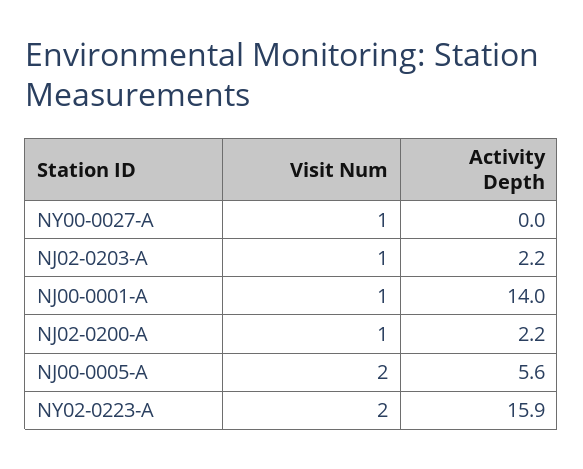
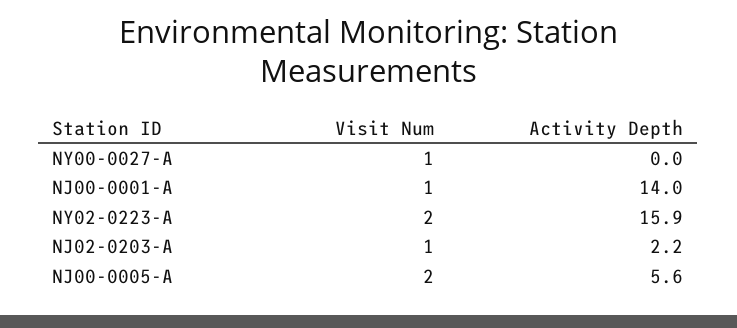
  {
    "Visit Num": {
      "NY00-0027-A": 1,
      "NJ02-0203-A": 1,
      "NJ00-0001-A": 1,
-     "NJ02-0200-A": 1,
      "NJ00-0005-A": 2,
      "NY02-0223-A": 2
    },
    "Activity Depth": {
      "NY00-0027-A": 0,
      "NJ02-0203-A": 2.2,
      "NJ00-0001-A": 14,
-     "NJ02-0200-A": 2.2,
      "NJ00-0005-A": 5.6,
      "NY02-0223-A": 15.9
    }
  }

